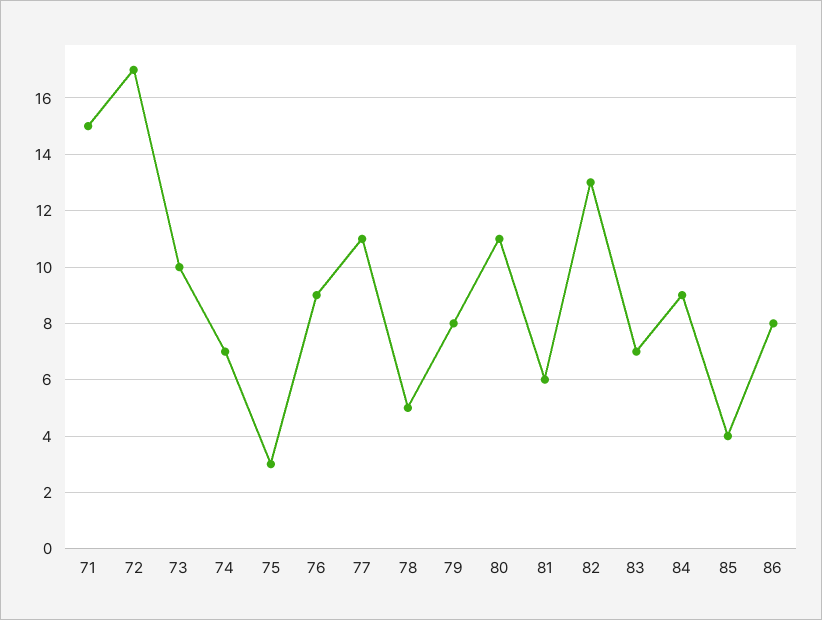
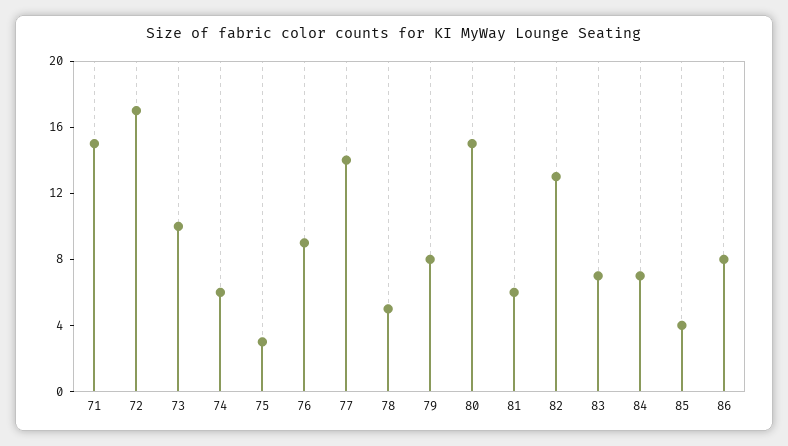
  {
    "71": 15,
    "72": 17,
    "73": 10,
-   "74": 7,
+   "74": 6,
    "75": 3,
    "76": 9,
-   "77": 11,
+   "77": 14,
    "78": 5,
    "79": 8,
-   "80": 11,
+   "80": 15,
    "81": 6,
    "82": 13,
    "83": 7,
-   "84": 9,
+   "84": 7,
    "85": 4,
    "86": 8
  }

